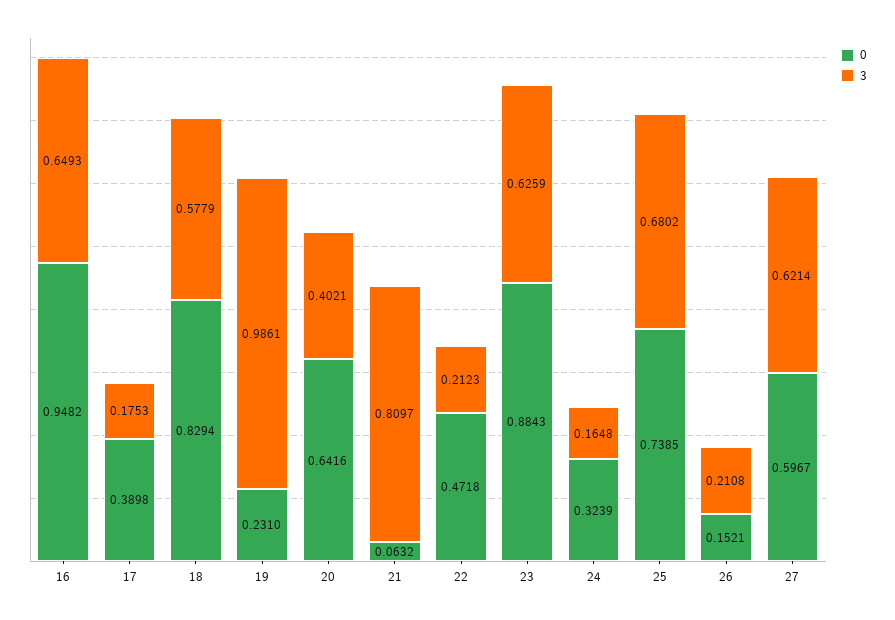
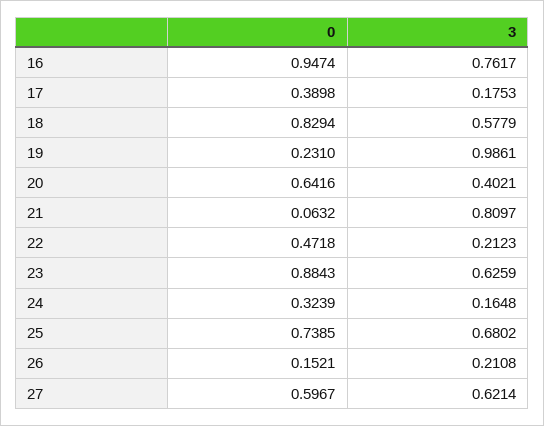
  {
    "0": {
-     "16": 0.9482,
+     "16": 0.9474,
      "17": 0.3898,
      "18": 0.8294,
      "19": 0.231,
      "20": 0.6416,
      "21": 0.0632,
      "22": 0.4718,
      "23": 0.8843,
      "24": 0.3239,
      "25": 0.7385,
      "26": 0.1521,
      "27": 0.5967
    },
    "3": {
-     "16": 0.6493,
+     "16": 0.7617,
      "17": 0.1753,
      "18": 0.5779,
      "19": 0.9861,
      "20": 0.4021,
      "21": 0.8097,
      "22": 0.2123,
      "23": 0.6259,
      "24": 0.1648,
      "25": 0.6802,
      "26": 0.2108,
      "27": 0.6214
    }
  }

